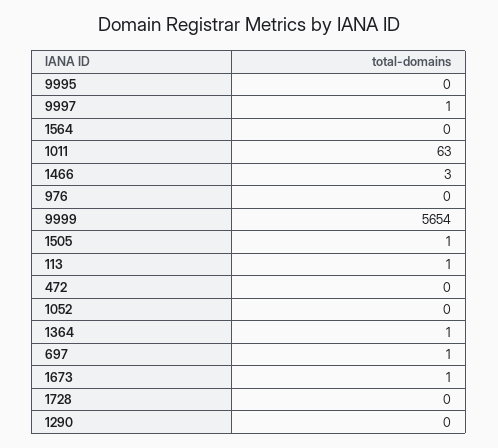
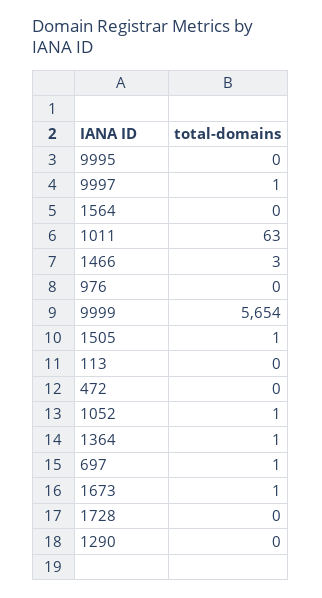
  {
    "9995": 0,
    "9997": 1,
    "1564": 0,
    "1011": 63,
    "1466": 3,
    "976": 0,
    "9999": 5654,
    "1505": 1,
-   "113": 1,
+   "113": 0,
    "472": 0,
-   "1052": 0,
+   "1052": 1,
    "1364": 1,
    "697": 1,
    "1673": 1,
    "1728": 0,
    "1290": 0
  }

